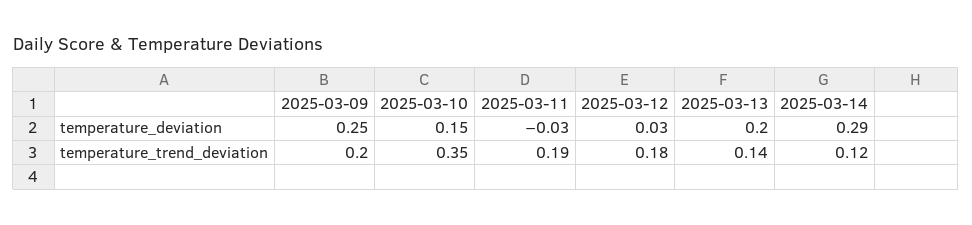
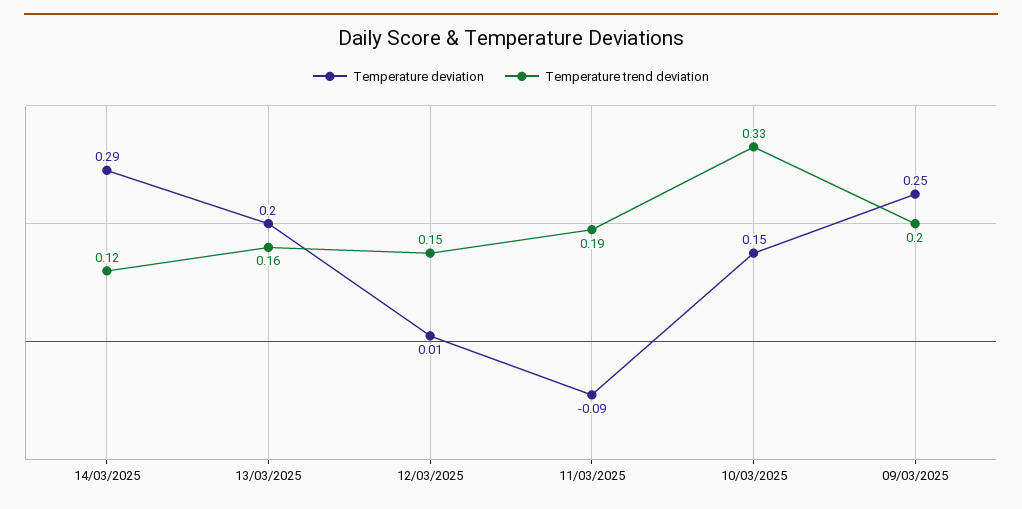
  {
    "temperature_deviation": {
      "2025-03-09": 0.25,
      "2025-03-10": 0.15,
-     "2025-03-11": -0.03,
+     "2025-03-11": -0.09,
-     "2025-03-12": 0.03,
+     "2025-03-12": 0.01,
      "2025-03-13": 0.2,
      "2025-03-14": 0.29
    },
    "temperature_trend_deviation": {
      "2025-03-09": 0.2,
-     "2025-03-10": 0.35,
+     "2025-03-10": 0.33,
      "2025-03-11": 0.19,
-     "2025-03-12": 0.18,
+     "2025-03-12": 0.15,
-     "2025-03-13": 0.14,
+     "2025-03-13": 0.16,
      "2025-03-14": 0.12
    }
  }

